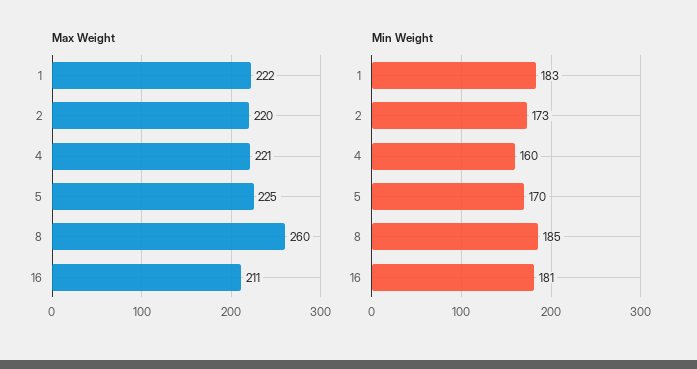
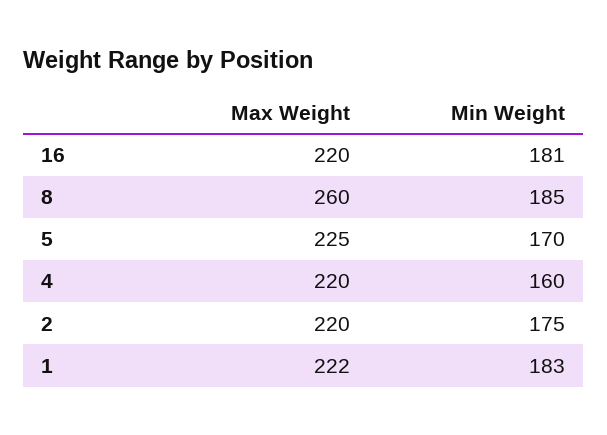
  {
    "Max Weight": {
      "1": 222,
      "2": 220,
-     "4": 221,
+     "4": 220,
      "5": 225,
      "8": 260,
-     "16": 211
+     "16": 220
    },
    "Min Weight": {
      "1": 183,
-     "2": 173,
+     "2": 175,
      "4": 160,
      "5": 170,
      "8": 185,
      "16": 181
    }
  }

